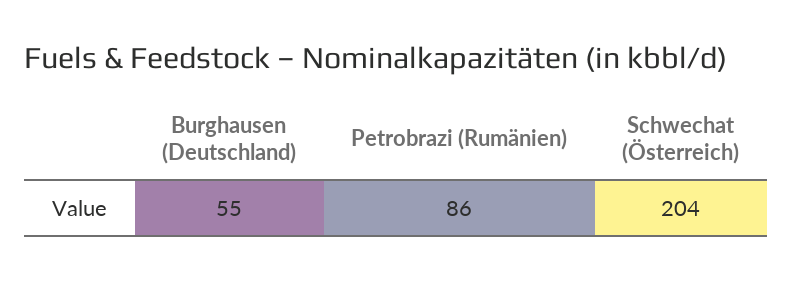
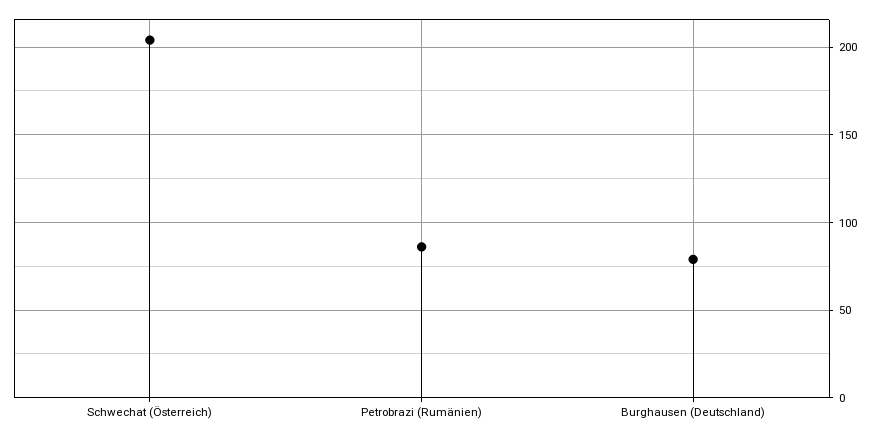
  {
-   "Burghausen (Deutschland)": 55,
+   "Burghausen (Deutschland)": 80,
    "Petrobrazi (Rumänien)": 86,
    "Schwechat (Österreich)": 204
  }

